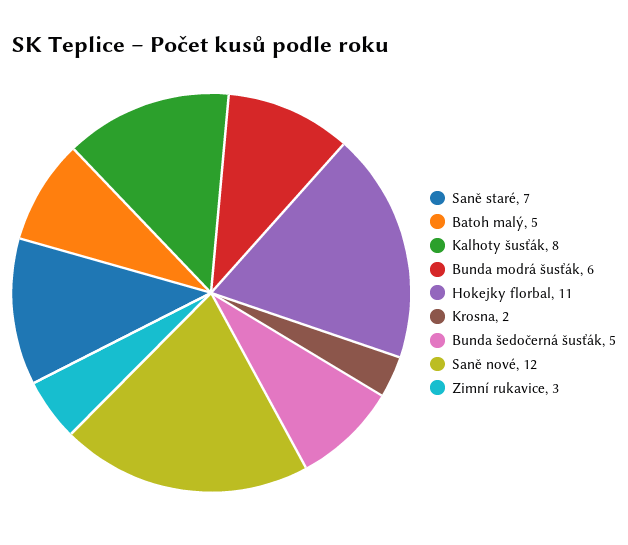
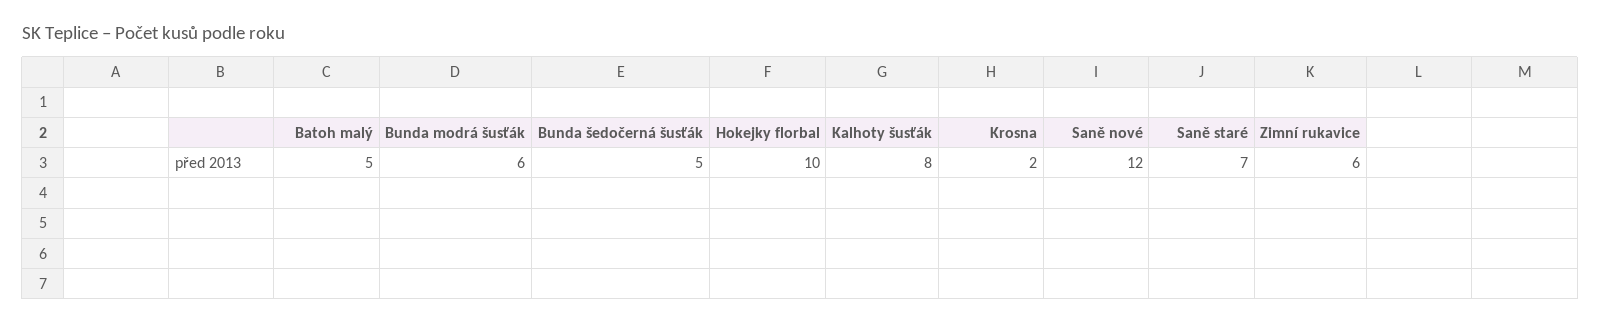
  {
    "Saně staré": 7,
    "Batoh malý": 5,
    "Kalhoty šusťák": 8,
    "Bunda modrá šusťák": 6,
-   "Hokejky florbal": 11,
+   "Hokejky florbal": 10,
    "Krosna": 2,
    "Bunda šedočerná šusťák": 5,
    "Saně nové": 12,
-   "Zimní rukavice": 3
+   "Zimní rukavice": 6
  }

